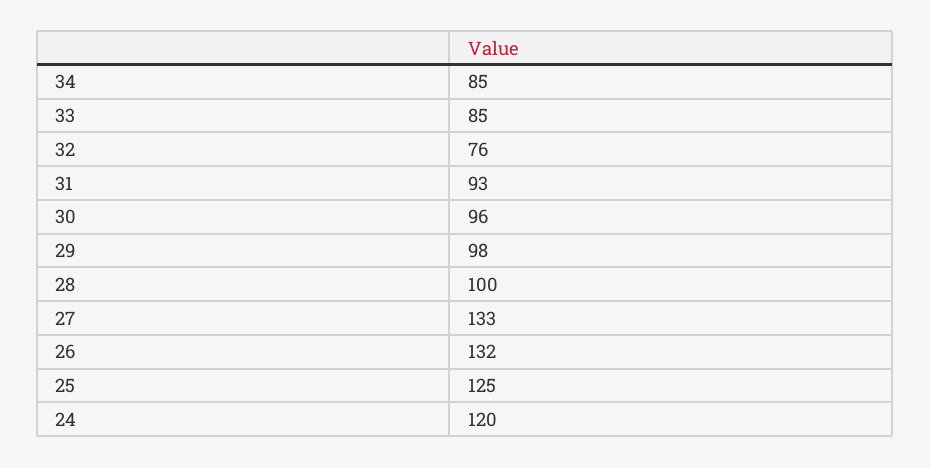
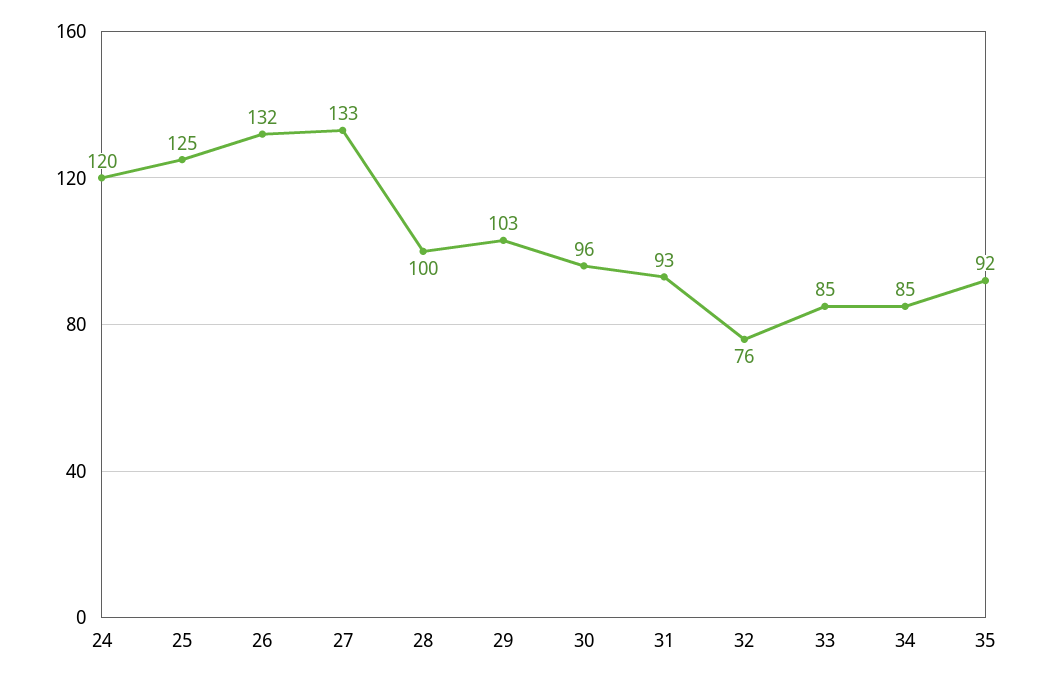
  {
    "34": 85,
    "33": 85,
    "32": 76,
    "31": 93,
    "30": 96,
-   "29": 98,
+   "29": 103,
    "28": 100,
    "27": 133,
    "26": 132,
    "25": 125,
-   "24": 120
+   "24": 120,
+   "35": 92
  }

